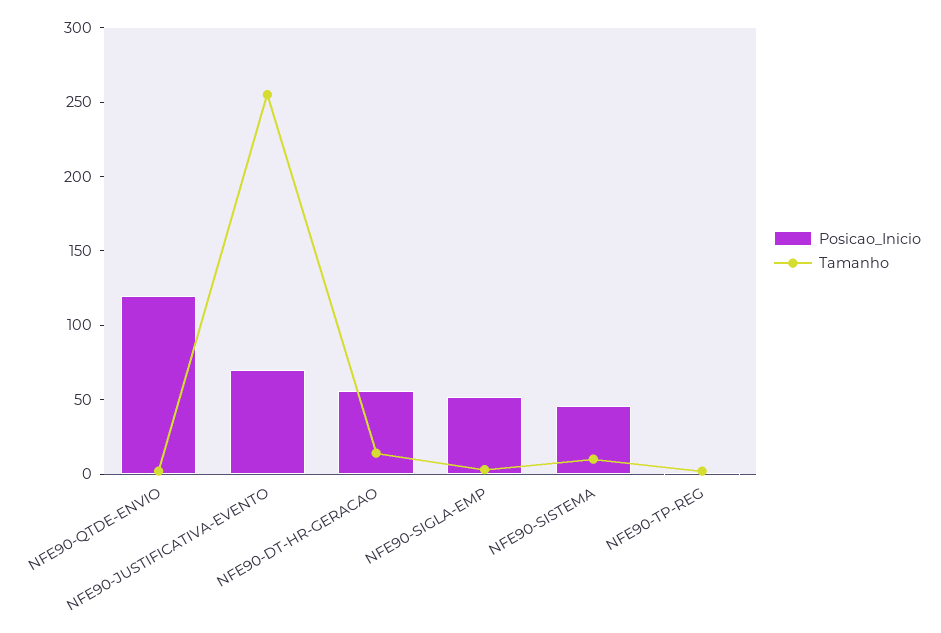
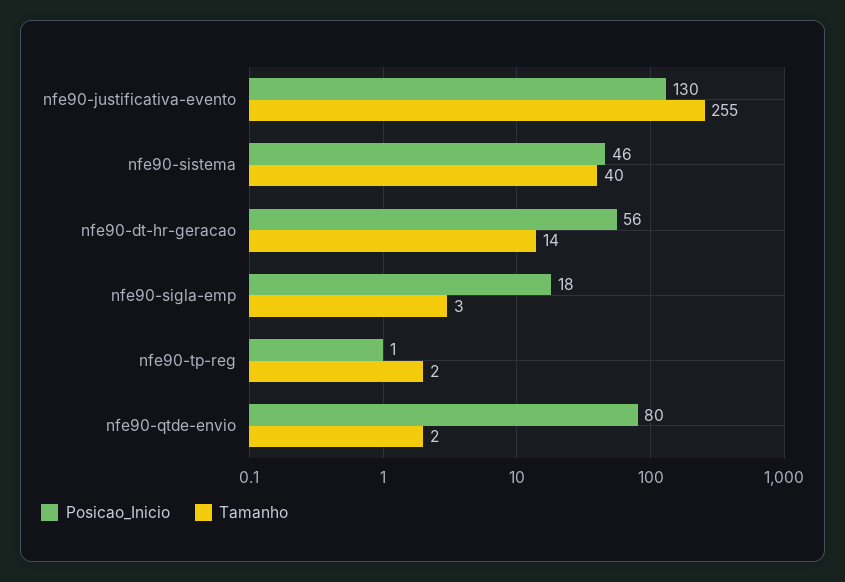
  {
    "Posicao_Inicio": {
-     "NFE90-QTDE-ENVIO": 120,
+     "NFE90-QTDE-ENVIO": 80,
-     "NFE90-JUSTIFICATIVA-EVENTO": 70,
+     "NFE90-JUSTIFICATIVA-EVENTO": 130,
      "NFE90-DT-HR-GERACAO": 56,
-     "NFE90-SIGLA-EMP": 50,
+     "NFE90-SIGLA-EMP": 18,
      "NFE90-SISTEMA": 46,
      "NFE90-TP-REG": 1
    },
    "Tamanho": {
      "NFE90-QTDE-ENVIO": 2,
      "NFE90-JUSTIFICATIVA-EVENTO": 255,
      "NFE90-DT-HR-GERACAO": 14,
      "NFE90-SIGLA-EMP": 3,
-     "NFE90-SISTEMA": 10,
+     "NFE90-SISTEMA": 40,
      "NFE90-TP-REG": 2
    }
  }

